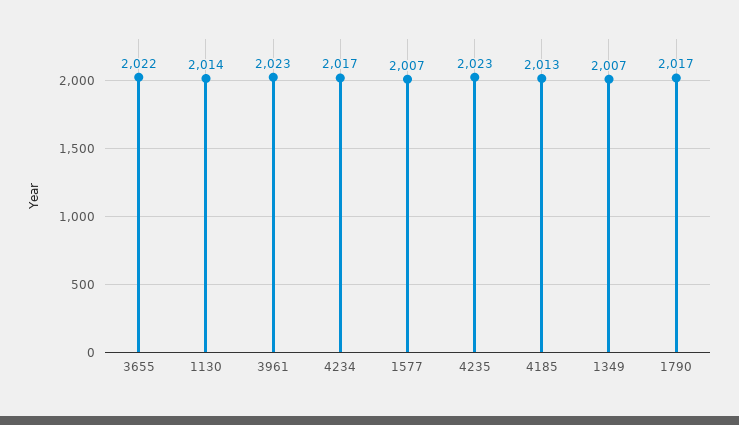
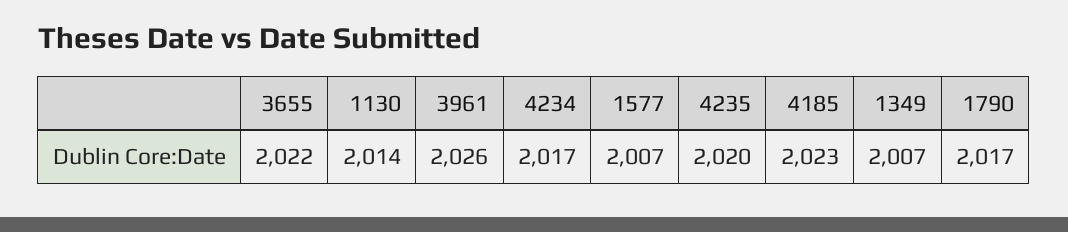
  {
    "3655": 2022,
    "1130": 2014,
-   "3961": 2023,
+   "3961": 2026,
    "4234": 2017,
    "1577": 2007,
-   "4235": 2023,
+   "4235": 2020,
-   "4185": 2013,
+   "4185": 2023,
    "1349": 2007,
    "1790": 2017
  }

